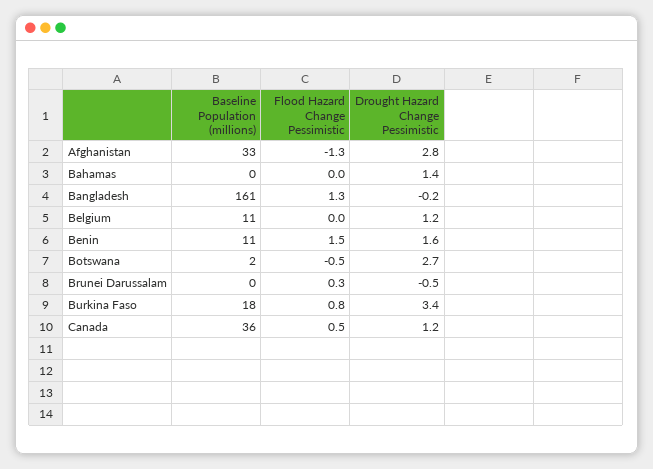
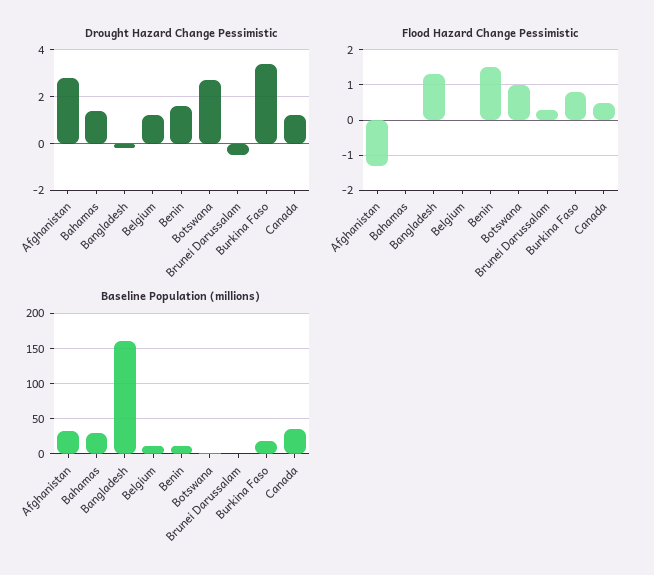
  {
    "Baseline Population (millions)": {
      "Afghanistan": 33,
-     "Bahamas": 0,
+     "Bahamas": 30,
      "Bangladesh": 161,
      "Belgium": 11,
      "Benin": 11,
      "Botswana": 2,
      "Brunei Darussalam": 0,
      "Burkina Faso": 18,
      "Canada": 36
    },
    "Flood Hazard Change Pessimistic": {
      "Afghanistan": -1.3,
      "Bahamas": 0,
      "Bangladesh": 1.3,
      "Belgium": 0,
      "Benin": 1.5,
-     "Botswana": -0.5,
+     "Botswana": 1,
      "Brunei Darussalam": 0.3,
      "Burkina Faso": 0.8,
      "Canada": 0.5
    },
    "Drought Hazard Change Pessimistic": {
      "Afghanistan": 2.8,
      "Bahamas": 1.4,
      "Bangladesh": -0.2,
      "Belgium": 1.2,
      "Benin": 1.6,
      "Botswana": 2.7,
      "Brunei Darussalam": -0.5,
      "Burkina Faso": 3.4,
      "Canada": 1.2
    }
  }

